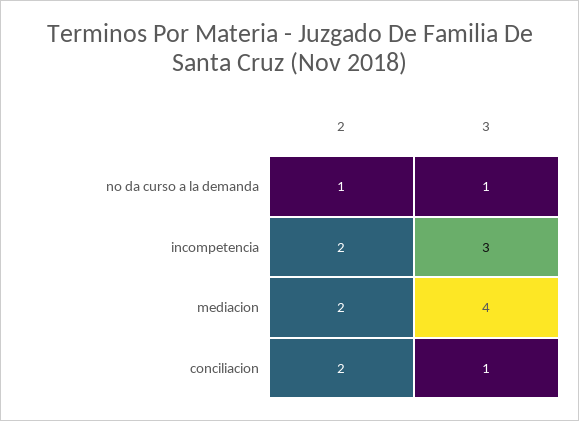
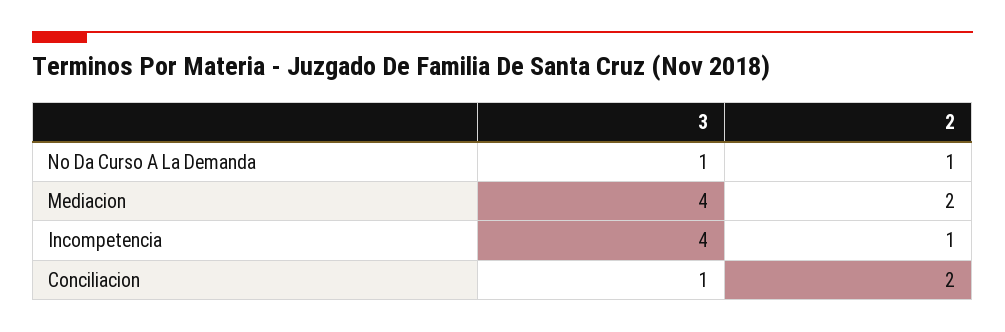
  {
    "2": {
      "no da curso a la demanda": 1,
-     "incompetencia": 2,
+     "incompetencia": 1,
      "mediacion": 2,
      "conciliacion": 2
    },
    "3": {
      "no da curso a la demanda": 1,
-     "incompetencia": 3,
+     "incompetencia": 4,
      "mediacion": 4,
      "conciliacion": 1
    }
  }

